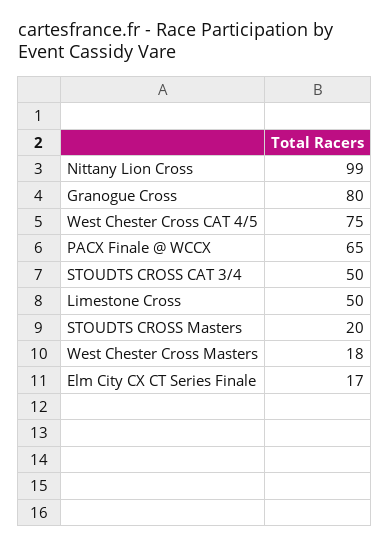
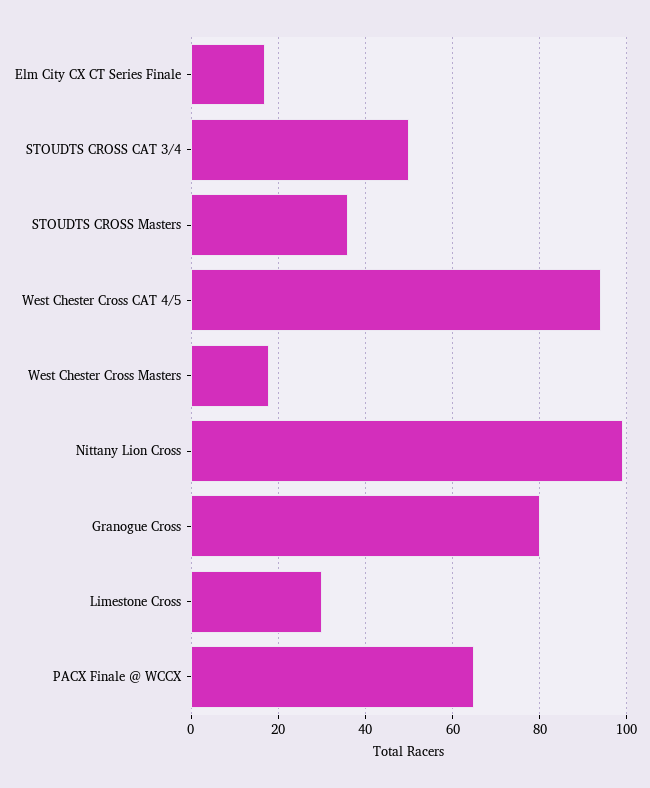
  {
    "Nittany Lion Cross": 99,
    "Granogue Cross": 80,
-   "West Chester Cross CAT 4/5": 75,
+   "West Chester Cross CAT 4/5": 95,
    "PACX Finale @ WCCX": 65,
    "STOUDTS CROSS CAT 3/4": 50,
-   "Limestone Cross": 50,
+   "Limestone Cross": 30,
-   "STOUDTS CROSS Masters": 20,
+   "STOUDTS CROSS Masters": 35,
    "West Chester Cross Masters": 18,
    "Elm City CX CT Series Finale": 17
  }

